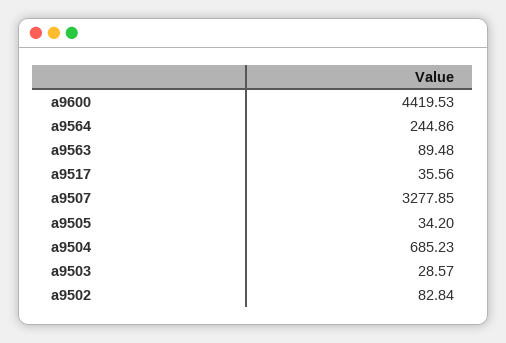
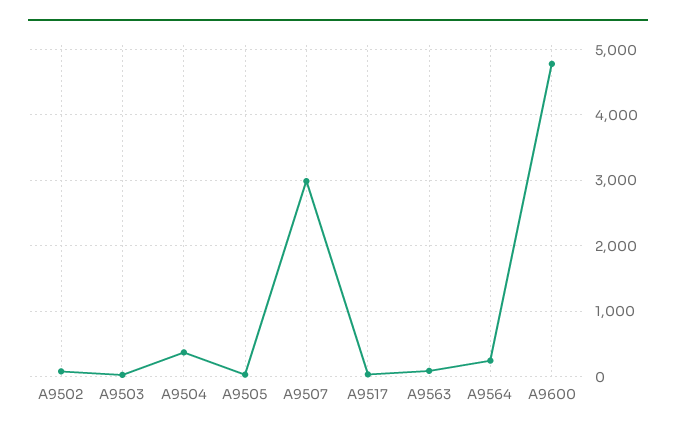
  {
-   "a9600": 4419.53,
+   "a9600": 4800,
    "a9564": 244.86,
    "a9563": 89.48,
    "a9517": 35.56,
-   "a9507": 3277.85,
+   "a9507": 3000,
    "a9505": 34.2,
-   "a9504": 685.23,
+   "a9504": 400,
    "a9503": 28.57,
    "a9502": 82.84
  }

